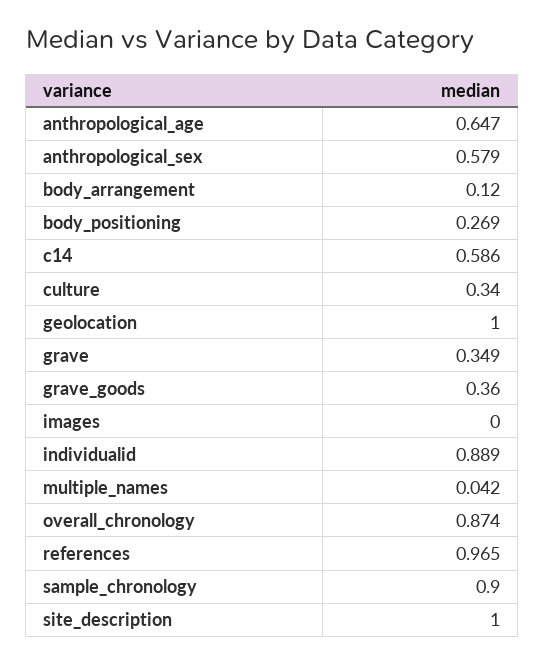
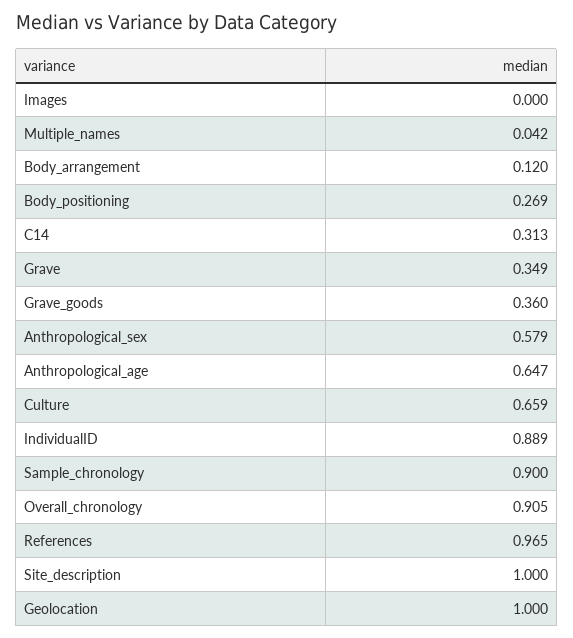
  {
    "anthropological_age": 0.647,
    "anthropological_sex": 0.579,
    "body_arrangement": 0.12,
    "body_positioning": 0.269,
-   "c14": 0.586,
+   "c14": 0.313,
-   "culture": 0.34,
+   "culture": 0.659,
    "geolocation": 1,
    "grave": 0.349,
    "grave_goods": 0.36,
    "images": 0,
    "individualid": 0.889,
    "multiple_names": 0.042,
-   "overall_chronology": 0.874,
+   "overall_chronology": 0.905,
    "references": 0.965,
    "sample_chronology": 0.9,
    "site_description": 1
  }

